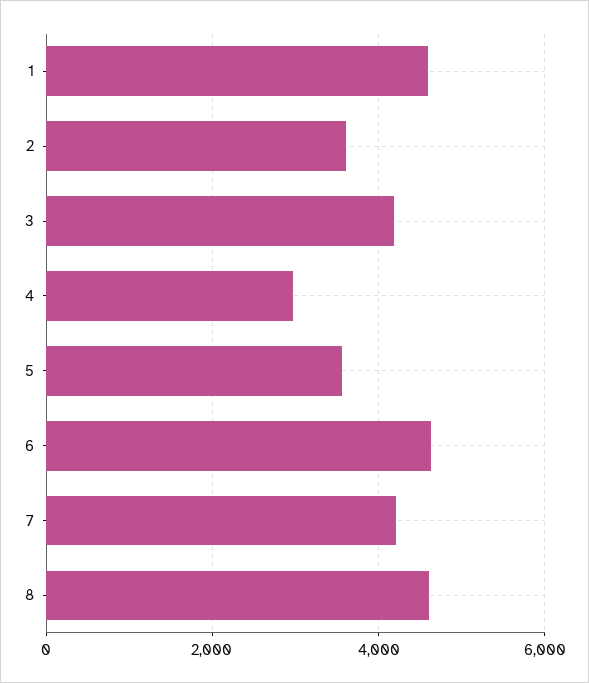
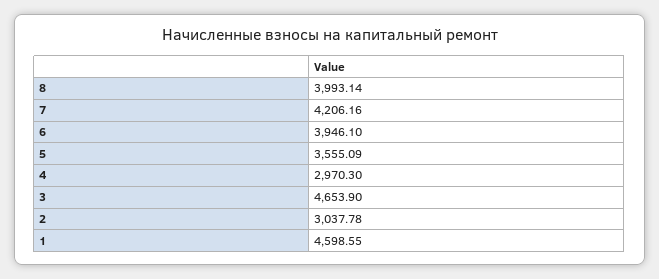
  {
    "1": 4598.55,
-   "2": 3600,
+   "2": 3037.78,
-   "3": 4200,
+   "3": 4653.9,
    "4": 2970.3,
    "5": 3555.09,
-   "6": 4600,
+   "6": 3946.1,
    "7": 4206.16,
-   "8": 4600
+   "8": 3993.14
  }

